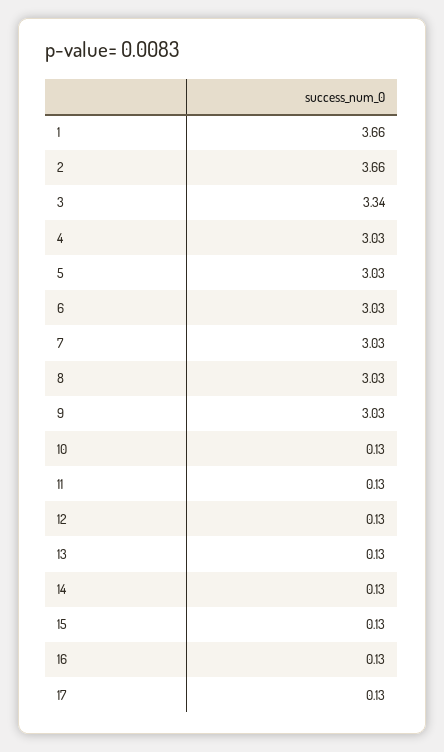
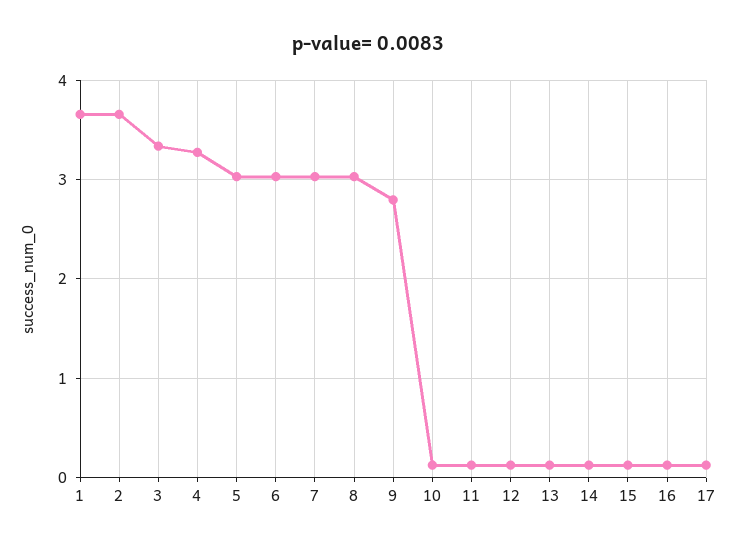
  {
    "1": 3.66,
    "2": 3.66,
    "3": 3.34,
-   "4": 3.03,
+   "4": 3.3,
    "5": 3.03,
    "6": 3.03,
    "7": 3.03,
    "8": 3.03,
-   "9": 3.03,
+   "9": 2.8,
    "10": 0.13,
    "11": 0.13,
    "12": 0.13,
    "13": 0.13,
    "14": 0.13,
    "15": 0.13,
    "16": 0.13,
    "17": 0.13
  }

